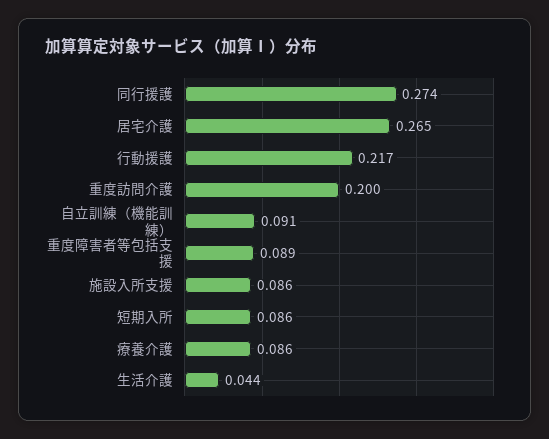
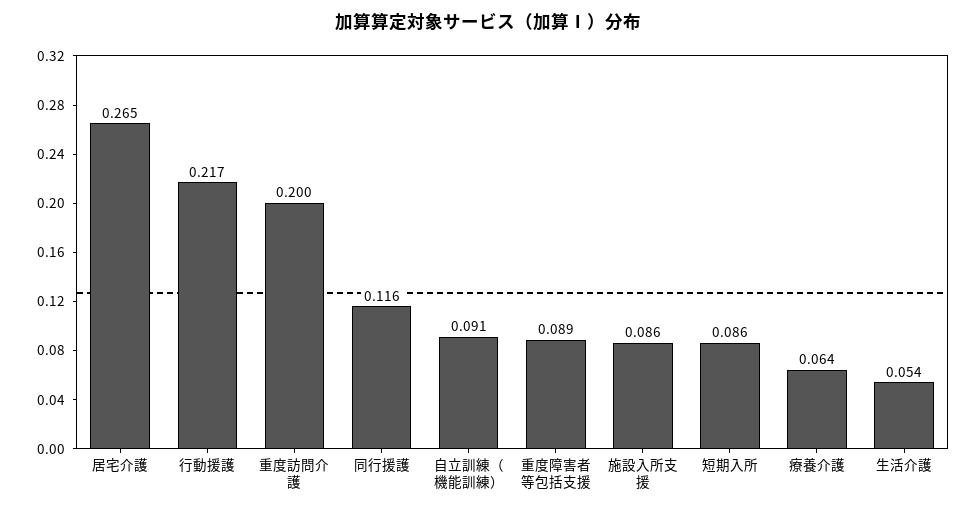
  {
-   "同行援護": 0.274,
+   "同行援護": 0.116,
    "居宅介護": 0.265,
    "行動援護": 0.217,
    "重度訪問介護": 0.2,
    "自立訓練（機能訓練）": 0.091,
    "重度障害者等包括支援": 0.089,
    "施設入所支援": 0.086,
    "短期入所": 0.086,
-   "療養介護": 0.086,
+   "療養介護": 0.064,
-   "生活介護": 0.044
+   "生活介護": 0.054
  }

